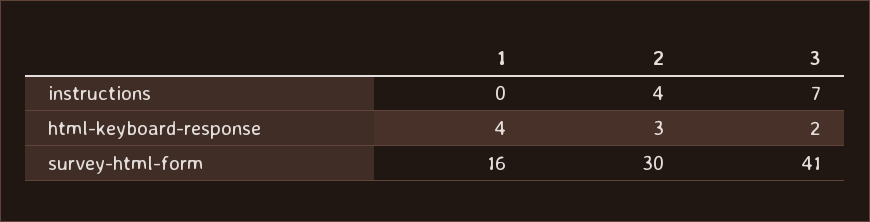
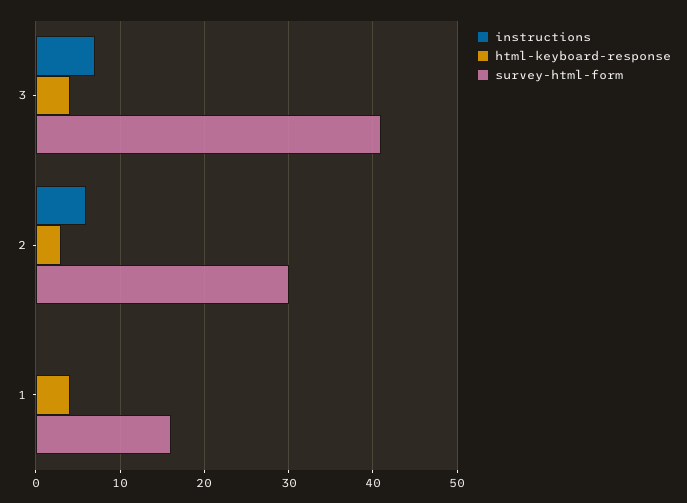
  {
    "instructions": {
      "1": 0,
-     "2": 4,
+     "2": 6,
      "3": 7
    },
    "html-keyboard-response": {
      "1": 4,
      "2": 3,
-     "3": 2
+     "3": 4
    },
    "survey-html-form": {
      "1": 16,
      "2": 30,
      "3": 41
    }
  }

